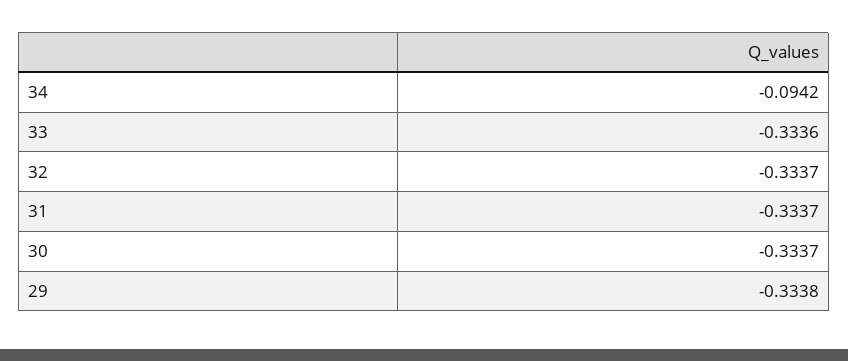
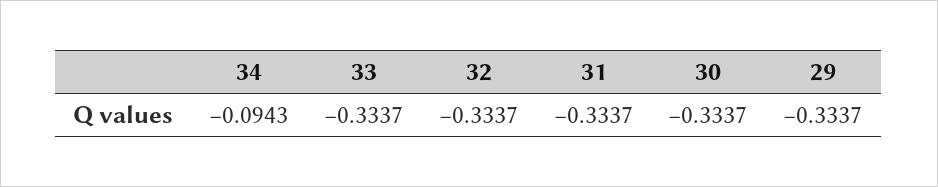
  {
-   "34": -0.0942,
+   "34": -0.0943,
-   "33": -0.3336,
+   "33": -0.3337,
    "32": -0.3337,
    "31": -0.3337,
    "30": -0.3337,
-   "29": -0.3338
+   "29": -0.3337
  }

